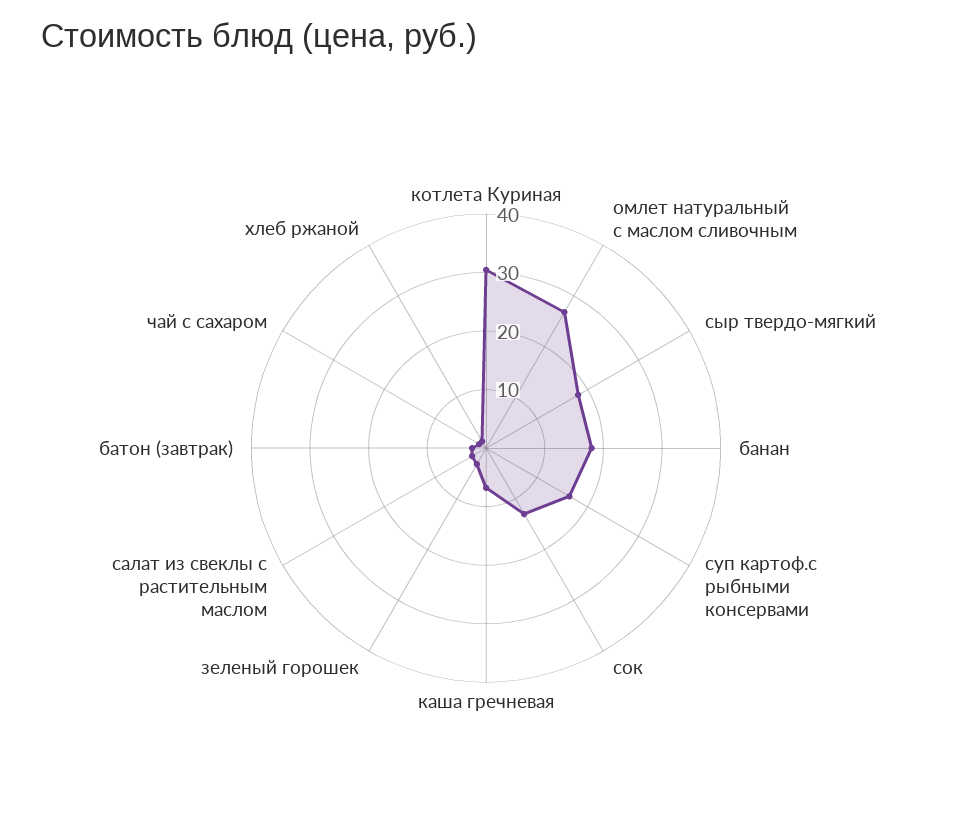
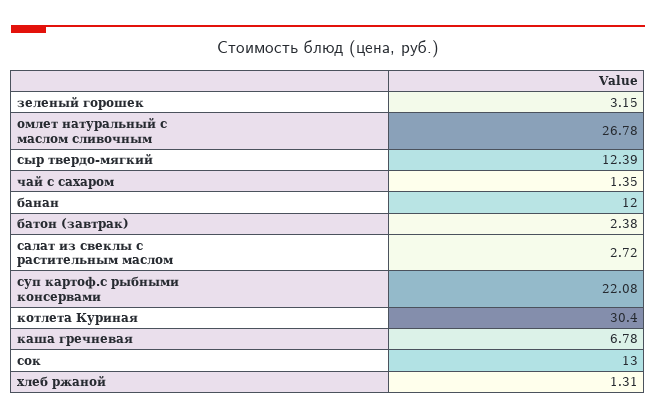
  {
    "котлета Куриная": 30.4,
    "омлет натуральный с маслом сливочным": 26.78,
-   "сыр твердо-мягкий": 18,
+   "сыр твердо-мягкий": 12.39,
-   "банан": 18,
+   "банан": 12,
-   "суп картоф.с рыбными консервами": 16,
+   "суп картоф.с рыбными консервами": 22.08,
    "сок": 13,
    "каша гречневая": 6.78,
    "зеленый горошек": 3.15,
    "салат из свеклы с растительным маслом": 2.72,
    "батон (завтрак)": 2.38,
    "чай с сахаром": 1.35,
    "хлеб ржаной": 1.31
  }

